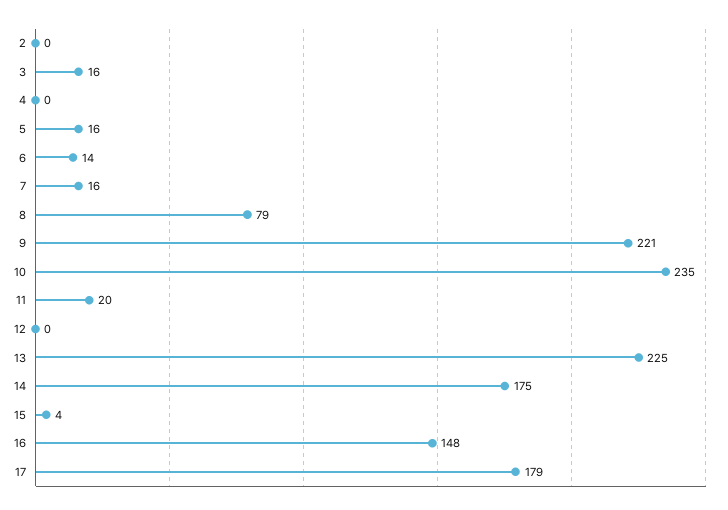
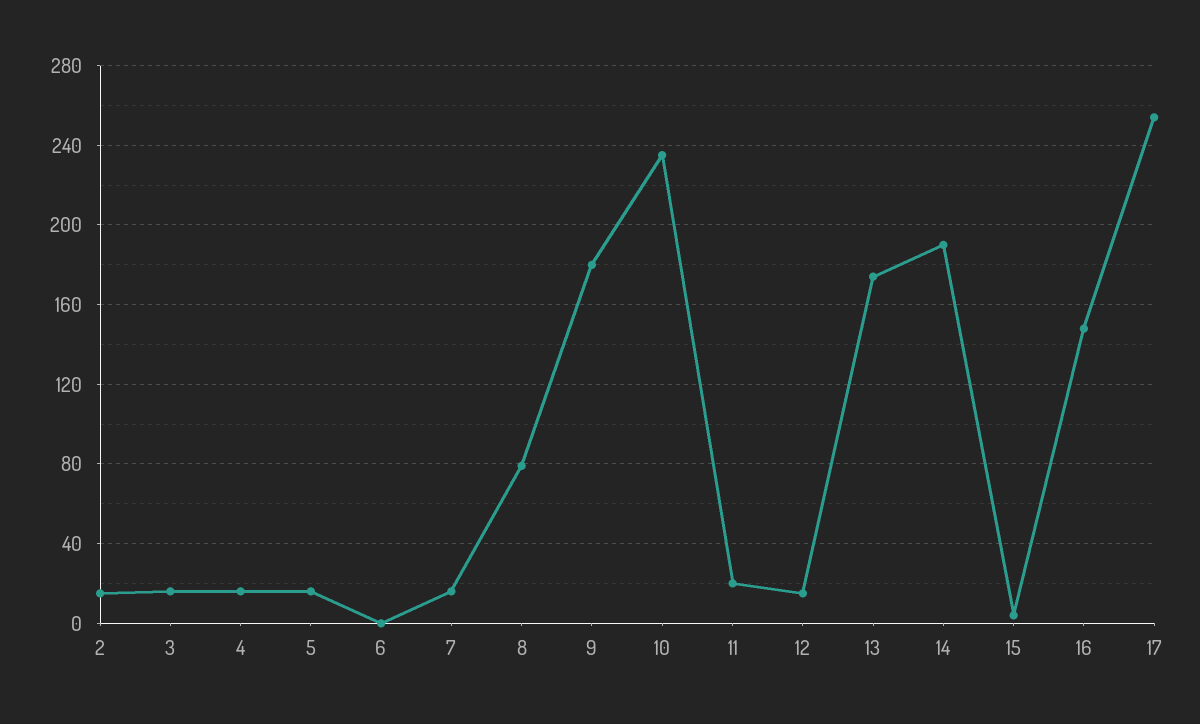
  {
-   "2": 0,
+   "2": 15,
    "3": 16,
-   "4": 0,
+   "4": 15,
    "5": 16,
-   "6": 14,
+   "6": 0,
    "7": 16,
    "8": 79,
-   "9": 221,
+   "9": 180,
    "10": 235,
    "11": 20,
-   "12": 0,
+   "12": 15,
-   "13": 225,
+   "13": 175,
-   "14": 175,
+   "14": 190,
    "15": 4,
    "16": 148,
-   "17": 179
+   "17": 255
  }

